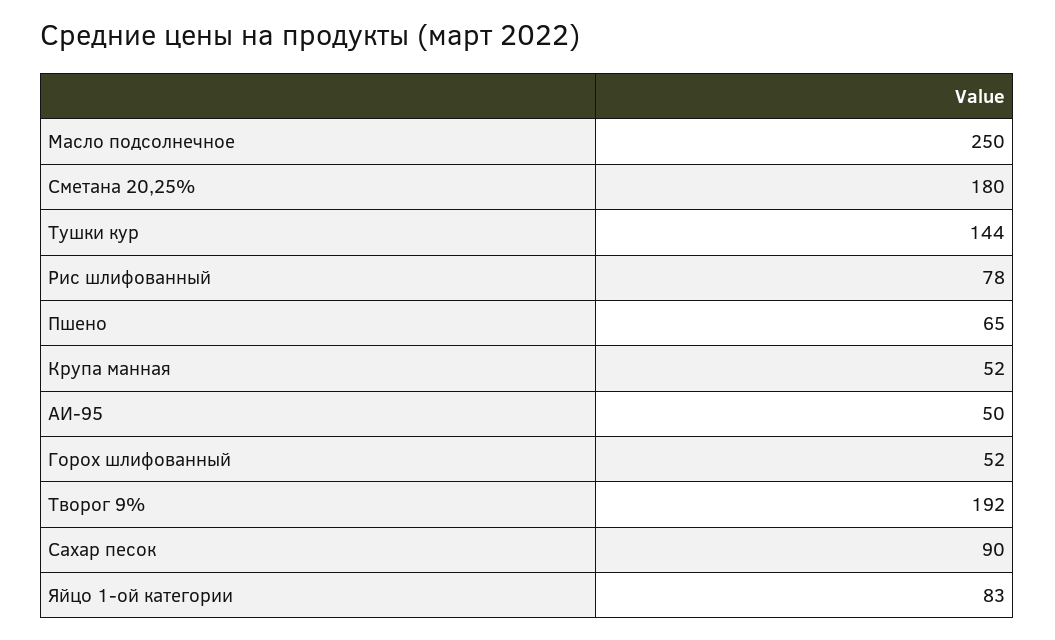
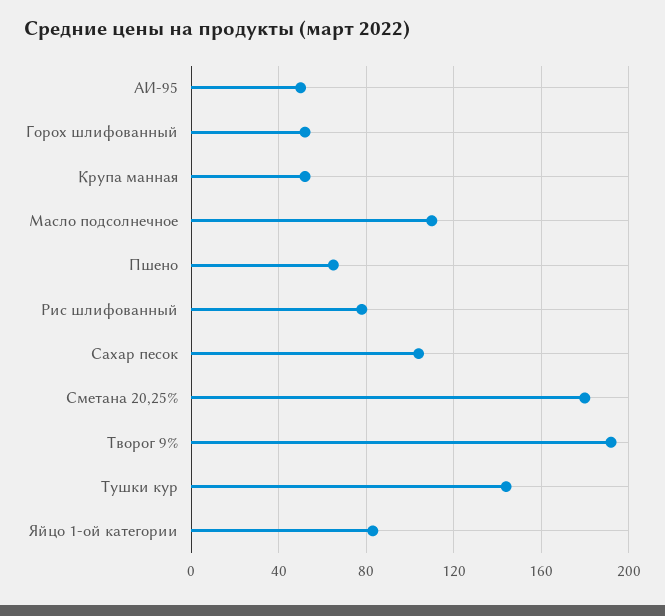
  {
-   "Масло подсолнечное": 250,
+   "Масло подсолнечное": 110,
    "Сметана 20,25%": 180,
    "Тушки кур": 144,
    "Рис шлифованный": 78,
    "Пшено": 65,
    "Крупа манная": 52,
    "АИ-95": 50,
    "Горох шлифованный": 52,
    "Творог 9%": 192,
-   "Сахар песок": 90,
+   "Сахар песок": 105,
    "Яйцо 1-ой категории": 83
  }

